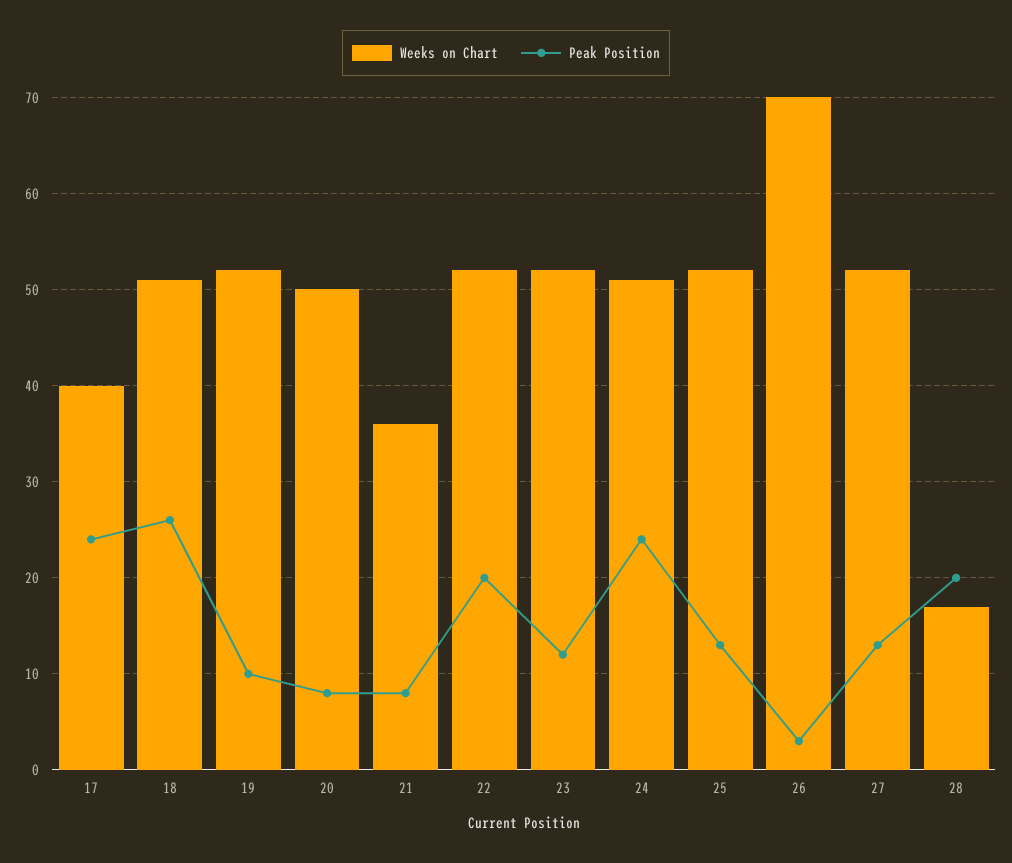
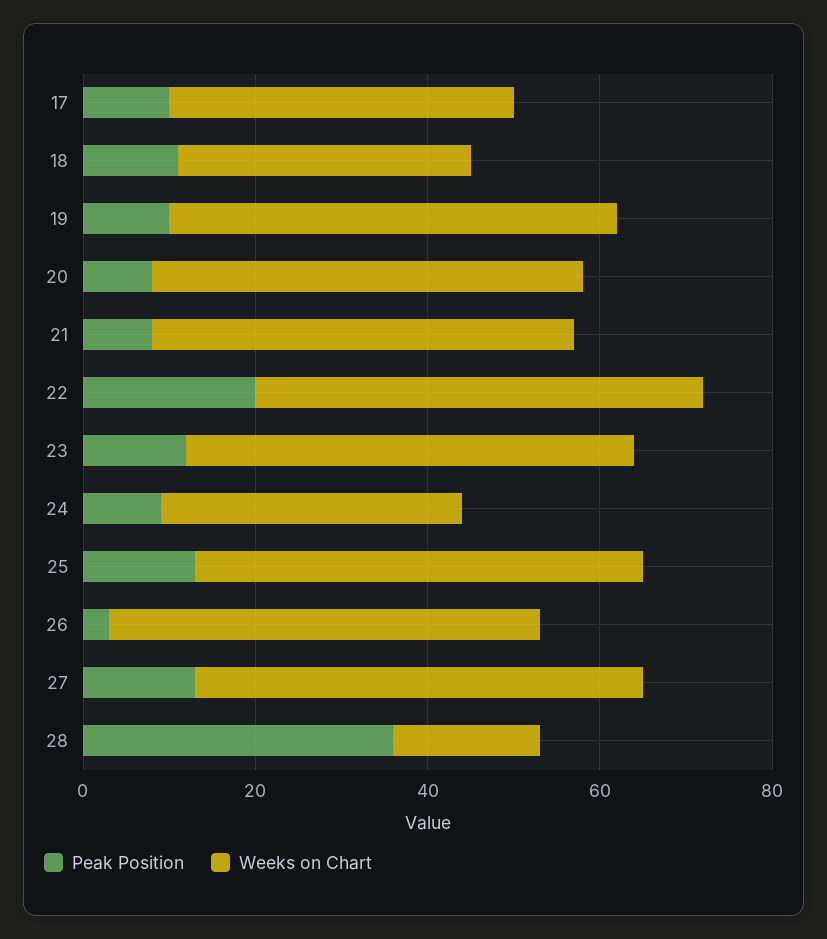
  {
    "Weeks on Chart": {
      "17": 40,
-     "18": 51,
+     "18": 35,
      "19": 52,
      "20": 50,
-     "21": 36,
+     "21": 50,
      "22": 52,
      "23": 52,
-     "24": 51,
+     "24": 35,
      "25": 52,
-     "26": 70,
+     "26": 50,
      "27": 52,
      "28": 17
    },
    "Peak Position": {
-     "17": 24,
+     "17": 10,
-     "18": 26,
+     "18": 10,
      "19": 10,
      "20": 8,
      "21": 8,
      "22": 20,
      "23": 12,
-     "24": 24,
+     "24": 10,
      "25": 13,
      "26": 3,
      "27": 13,
-     "28": 20
+     "28": 35
    }
  }

